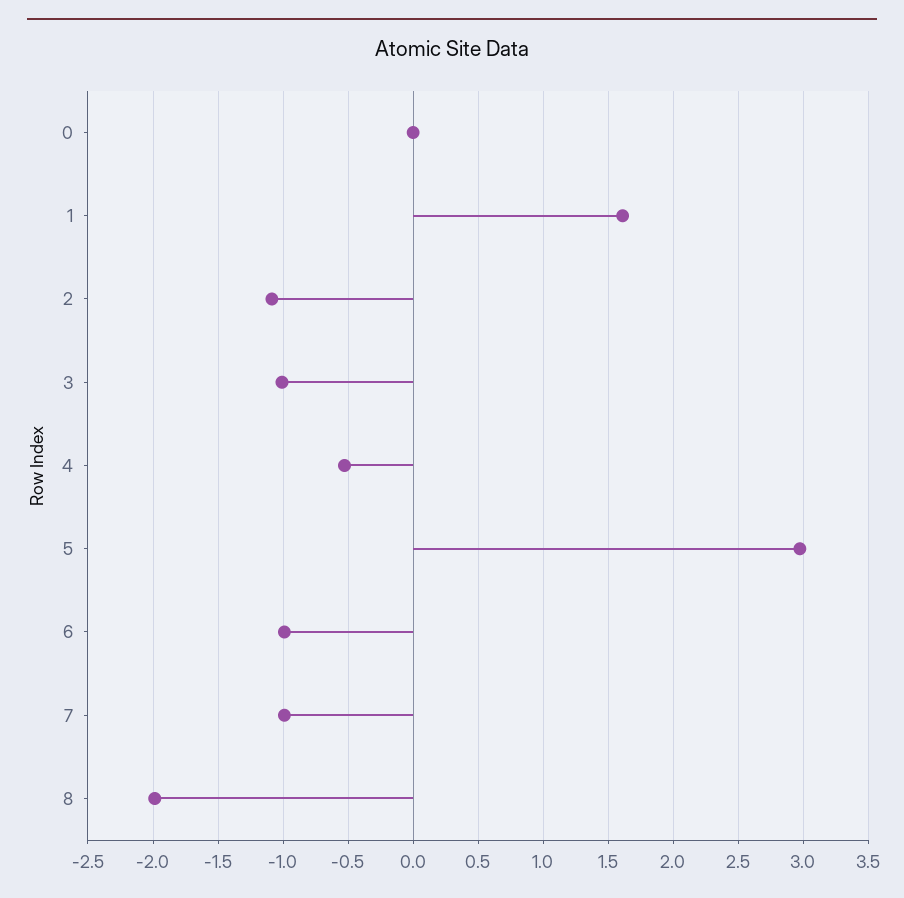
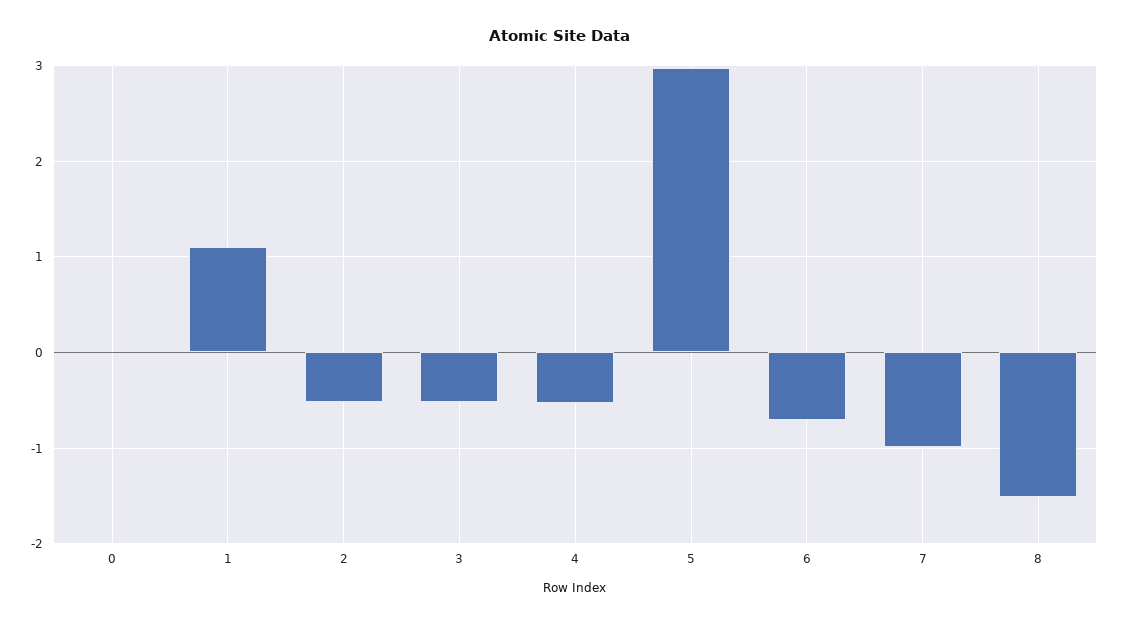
  {
    "0": 0,
-   "1": 1.6,
+   "1": 1.1,
-   "2": -1.1,
+   "2": -0.5,
-   "3": -1,
+   "3": -0.5,
    "4": -0.55,
    "5": 2.95,
-   "6": -1,
+   "6": -0.7,
    "7": -1,
-   "8": -2
+   "8": -1.5
  }

